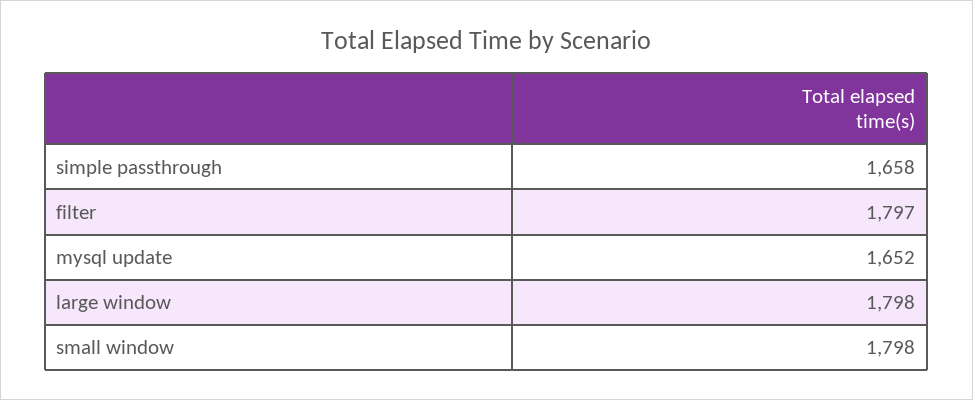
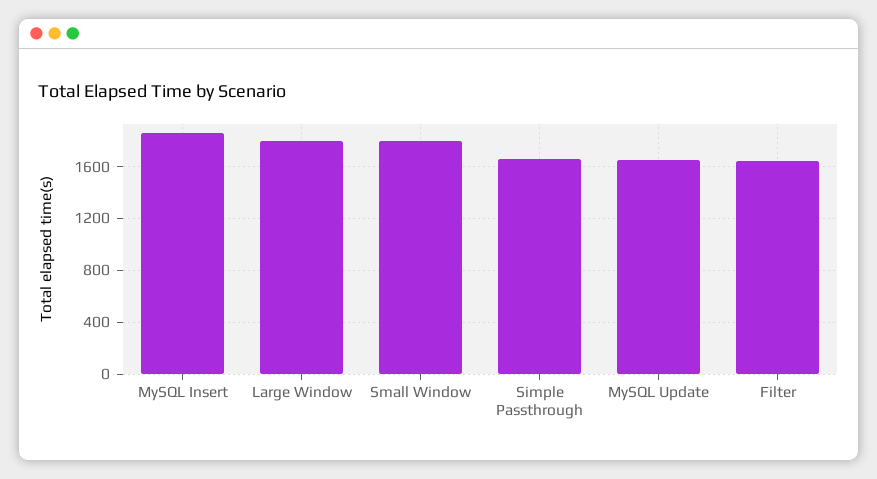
  {
    "simple passthrough": 1658,
-   "filter": 1797,
+   "filter": 1650,
    "mysql update": 1652,
    "large window": 1798,
-   "small window": 1798
+   "small window": 1798,
+   "MySQL Insert": 1850
  }

